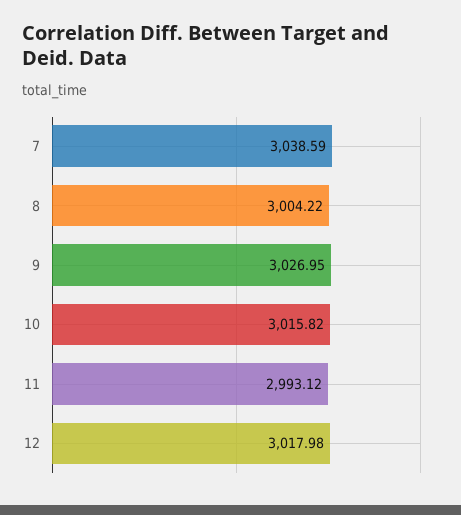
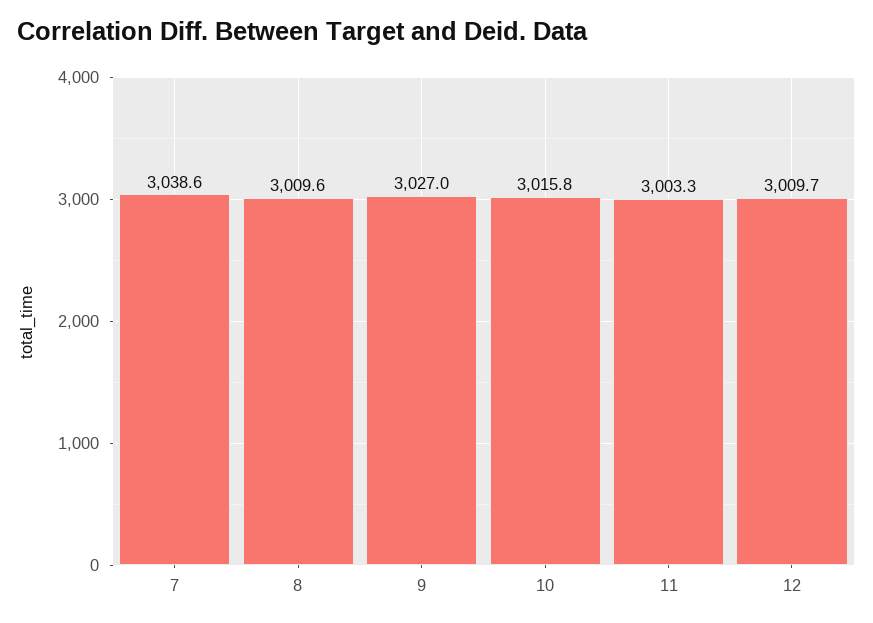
  {
    "7": 3038.59,
-   "8": 3004.22,
+   "8": 3009.6,
    "9": 3026.95,
    "10": 3015.82,
-   "11": 2993.12,
+   "11": 3003.3,
-   "12": 3017.98
+   "12": 3009.7
  }

